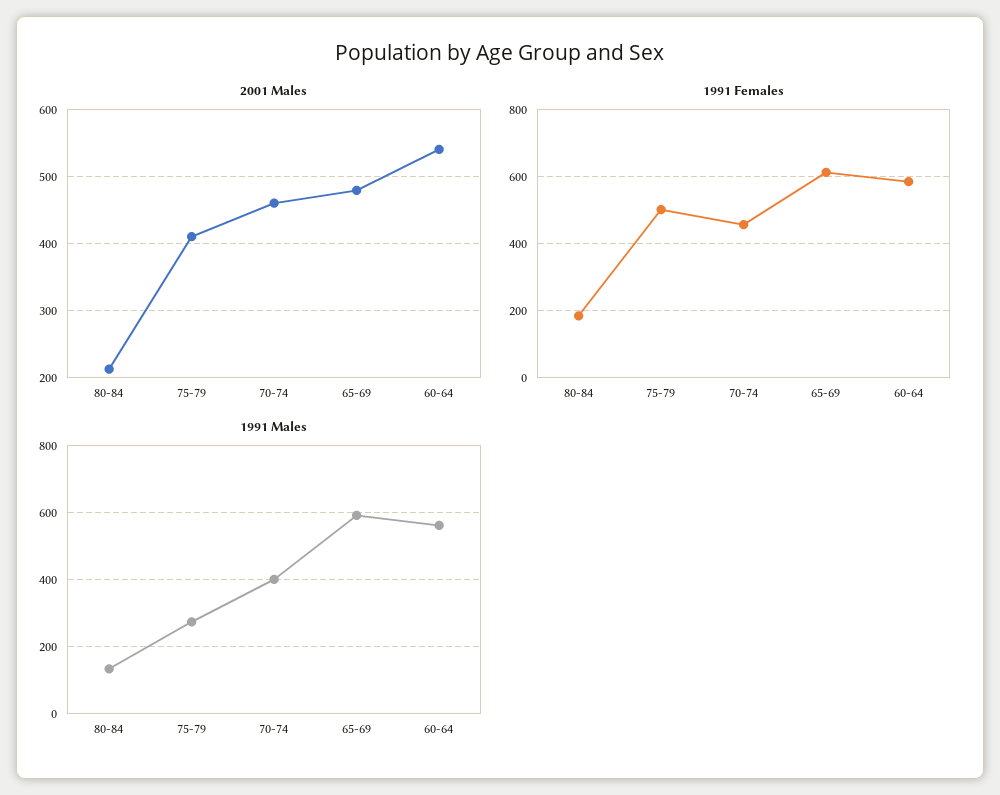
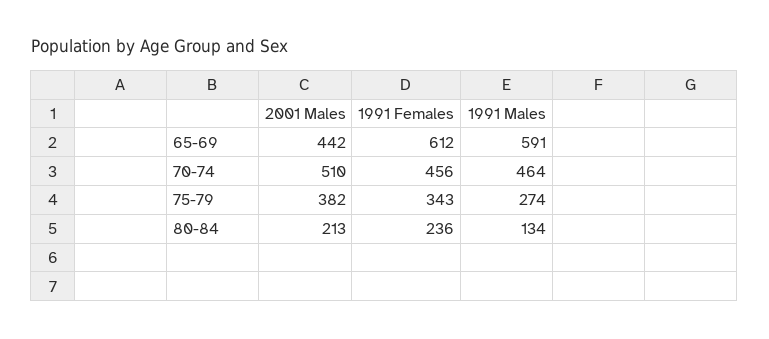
  {
    "2001 Males": {
      "80-84": 213,
-     "75-79": 410,
+     "75-79": 382,
-     "70-74": 460,
+     "70-74": 510,
-     "65-69": 480,
+     "65-69": 442
-     "60-64": 540
    },
    "1991 Females": {
-     "80-84": 180,
+     "80-84": 236,
-     "75-79": 500,
+     "75-79": 343,
      "70-74": 456,
-     "65-69": 612,
+     "65-69": 612
-     "60-64": 580
    },
    "1991 Males": {
      "80-84": 134,
      "75-79": 274,
-     "70-74": 400,
+     "70-74": 464,
-     "65-69": 591,
+     "65-69": 591
-     "60-64": 560
    }
  }

